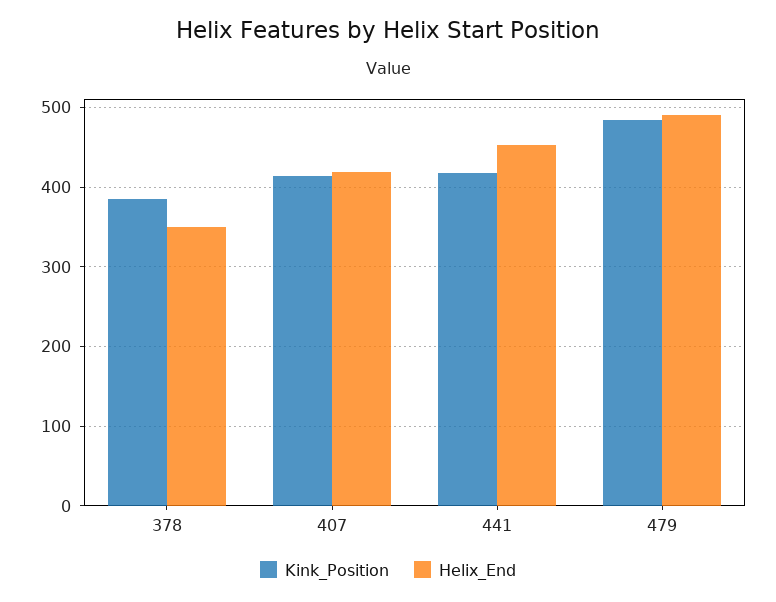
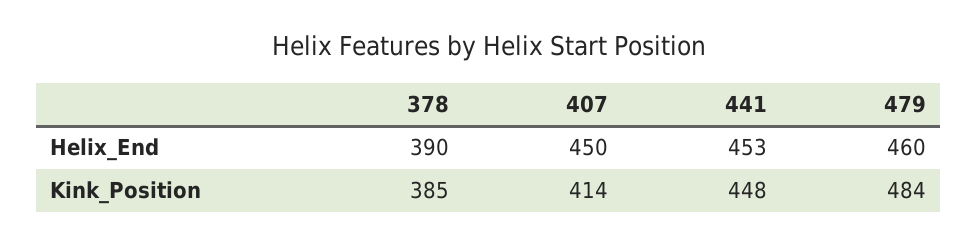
  {
    "Kink_Position": {
      "378": 385,
      "407": 414,
-     "441": 420,
+     "441": 448,
      "479": 484
    },
    "Helix_End": {
-     "378": 350,
+     "378": 390,
-     "407": 420,
+     "407": 450,
      "441": 453,
-     "479": 490
+     "479": 460
    }
  }

